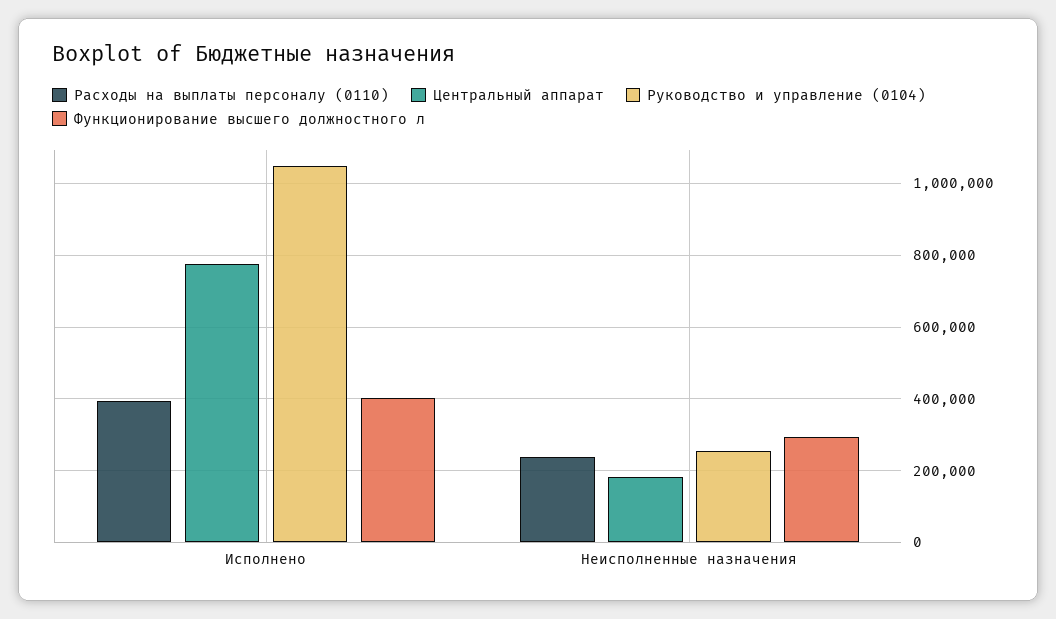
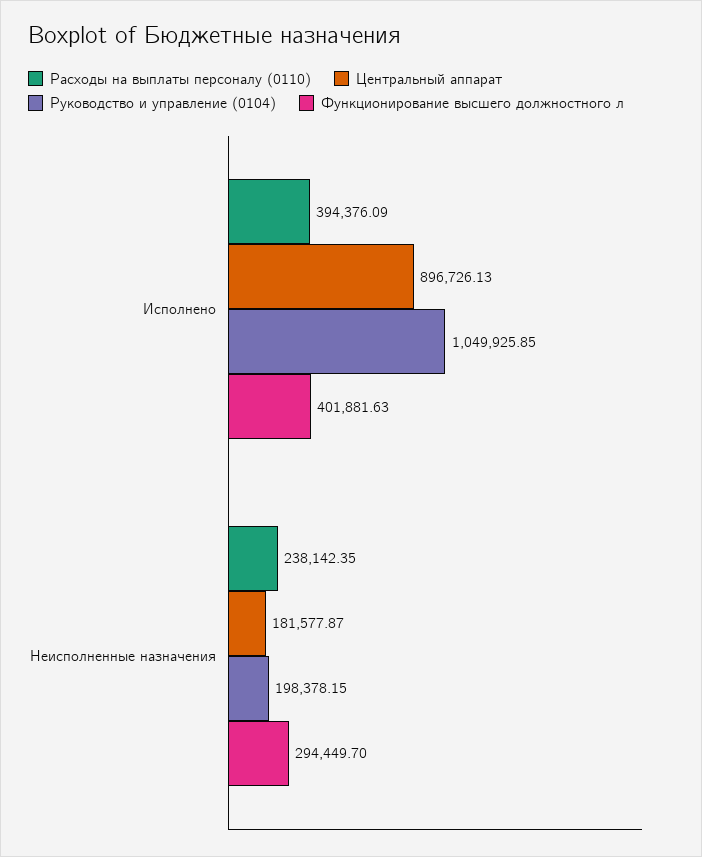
  {
    "Расходы на выплаты персоналу (0110)": {
      "Исполнено": 394376.09,
      "Неисполненные назначения": 238142.35
    },
    "Центральный аппарат": {
-     "Исполнено": 780000,
+     "Исполнено": 896726.13,
      "Неисполненные назначения": 181577.87
    },
    "Руководство и управление (0104)": {
      "Исполнено": 1049925.85,
-     "Неисполненные назначения": 260000
+     "Неисполненные назначения": 198378.15
    },
    "Функционирование высшего должностного л": {
      "Исполнено": 401881.63,
      "Неисполненные назначения": 294449.7
    }
  }

